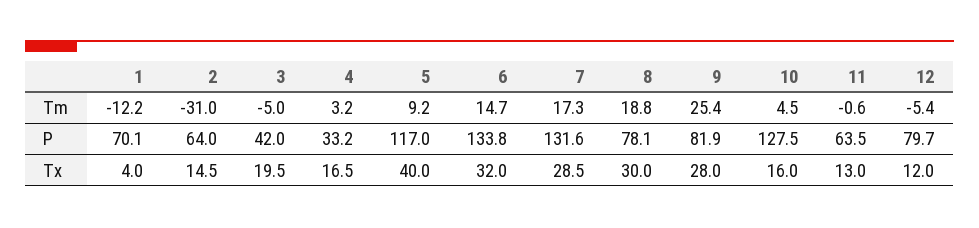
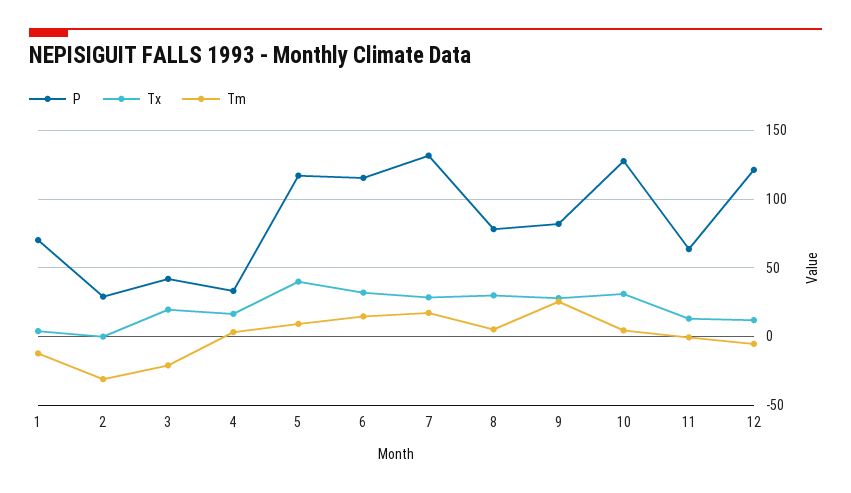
  {
    "Tm": {
      "1": -12.2,
      "2": -31,
-     "3": -5,
+     "3": -20,
      "4": 3.2,
      "5": 9.2,
      "6": 14.7,
      "7": 17.3,
-     "8": 18.8,
+     "8": 5,
      "9": 25.4,
      "10": 4.5,
      "11": -0.6,
      "12": -5.4
    },
    "P": {
      "1": 70.1,
-     "2": 64,
+     "2": 30,
      "3": 42,
      "4": 33.2,
      "5": 117,
-     "6": 133.8,
+     "6": 115,
      "7": 131.6,
      "8": 78.1,
      "9": 81.9,
      "10": 127.5,
      "11": 63.5,
-     "12": 79.7
+     "12": 120
    },
    "Tx": {
      "1": 4,
-     "2": 14.5,
+     "2": 0,
      "3": 19.5,
      "4": 16.5,
      "5": 40,
      "6": 32,
      "7": 28.5,
      "8": 30,
      "9": 28,
-     "10": 16,
+     "10": 30,
      "11": 13,
      "12": 12
    }
  }

